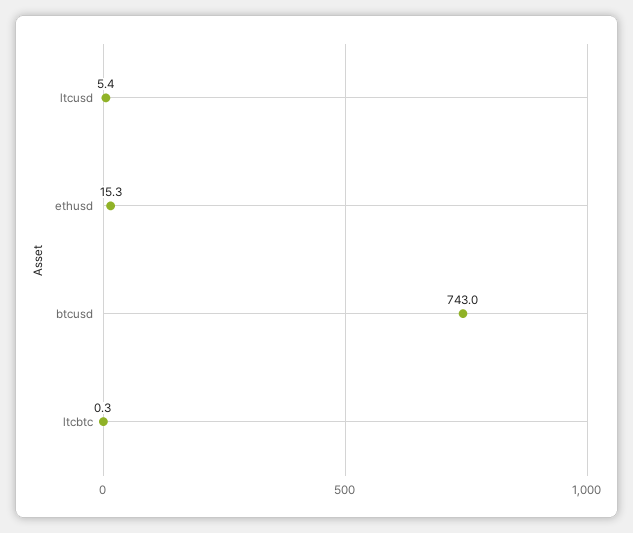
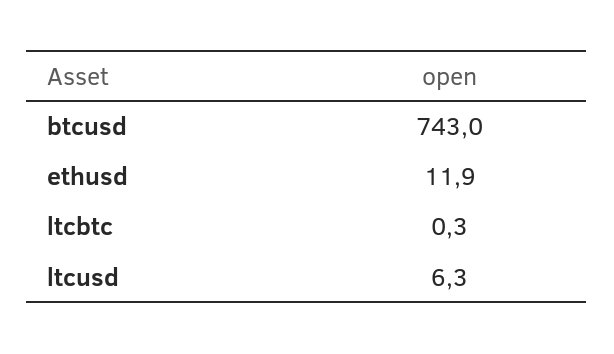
  {
-   "ltcusd": 5.4,
+   "ltcusd": 6.3,
-   "ethusd": 15.3,
+   "ethusd": 11.9,
    "btcusd": 743,
    "ltcbtc": 0.3
  }

